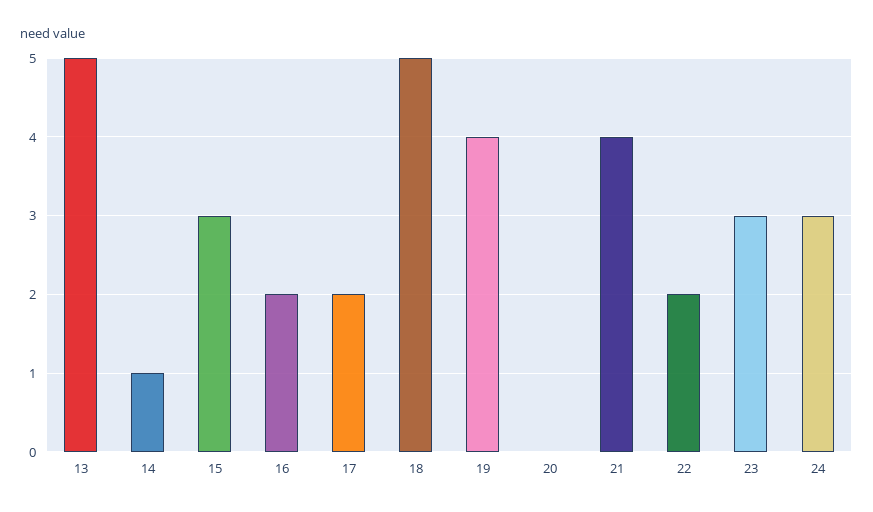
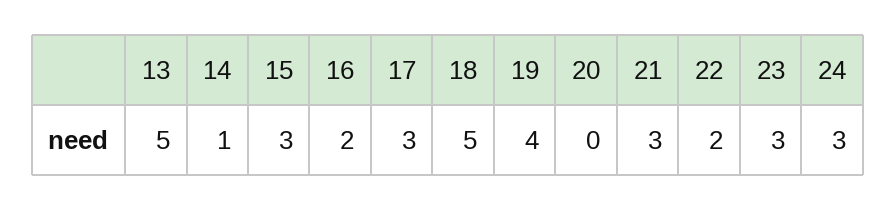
  {
    "13": 5,
    "14": 1,
    "15": 3,
    "16": 2,
-   "17": 2,
+   "17": 3,
    "18": 5,
    "19": 4,
    "20": 0,
-   "21": 4,
+   "21": 3,
    "22": 2,
    "23": 3,
    "24": 3
  }

